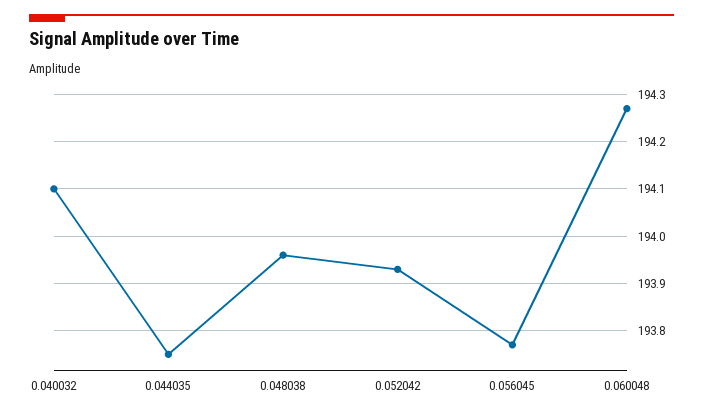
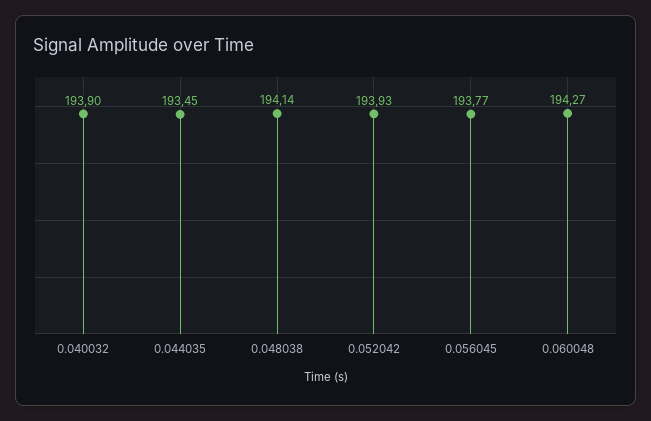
  {
-   "0.040032": 194.1,
+   "0.040032": 193.9,
-   "0.044035": 193.75,
+   "0.044035": 193.45,
-   "0.048038": 193.95,
+   "0.048038": 194.14,
    "0.052042": 193.93,
    "0.056045": 193.77,
    "0.060048": 194.27
  }

